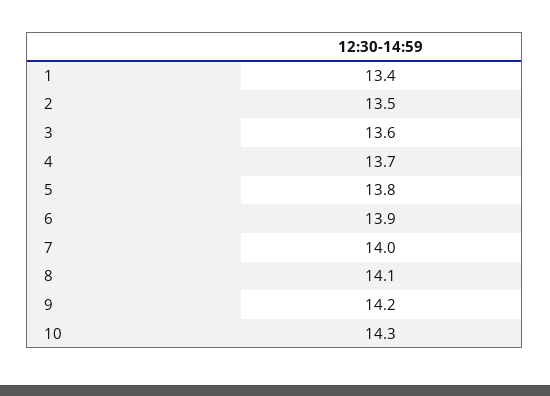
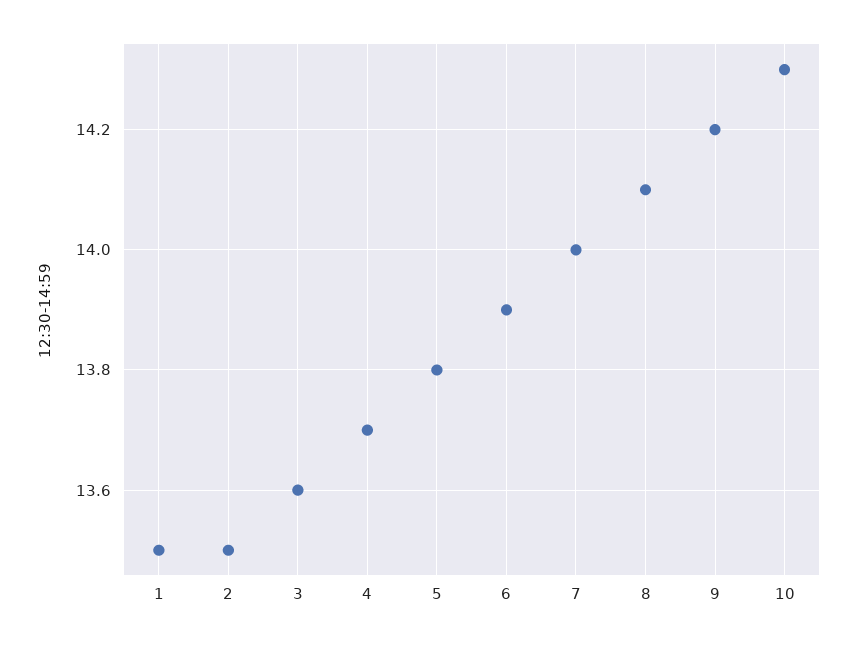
  {
-   "1": 13.4,
+   "1": 13.5,
    "2": 13.5,
    "3": 13.6,
    "4": 13.7,
    "5": 13.8,
    "6": 13.9,
    "7": 14,
    "8": 14.1,
    "9": 14.2,
    "10": 14.3
  }

